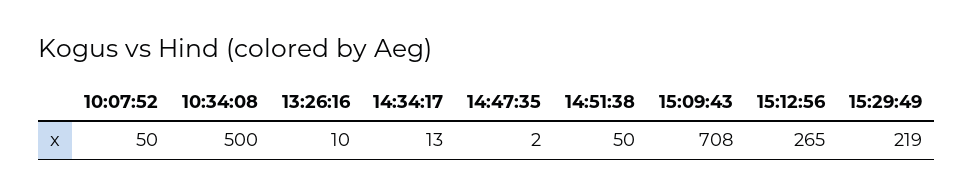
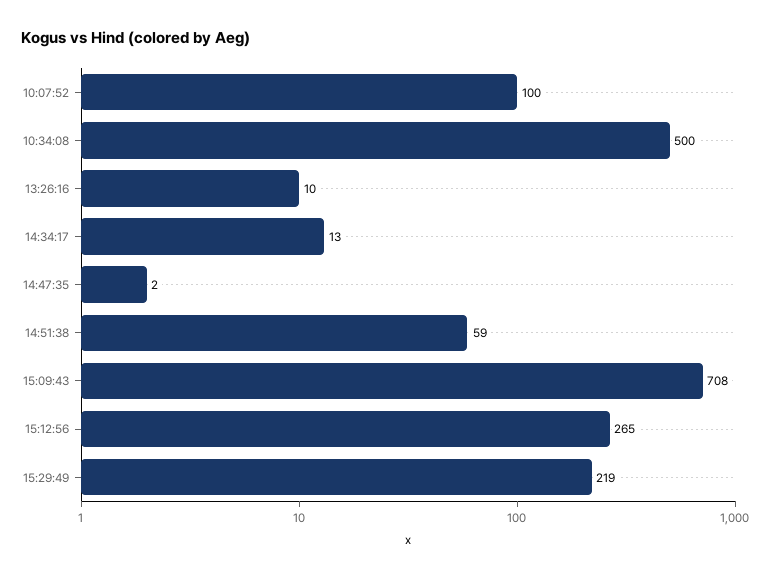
  {
-   "10:07:52": 50,
+   "10:07:52": 100,
    "10:34:08": 500,
    "13:26:16": 10,
    "14:34:17": 13,
    "14:47:35": 2,
-   "14:51:38": 50,
+   "14:51:38": 59,
    "15:09:43": 708,
    "15:12:56": 265,
    "15:29:49": 219
  }

